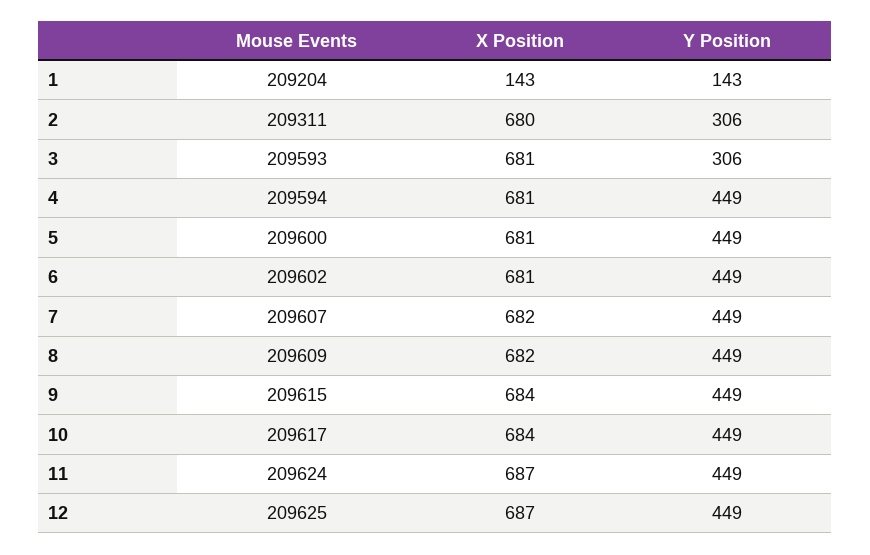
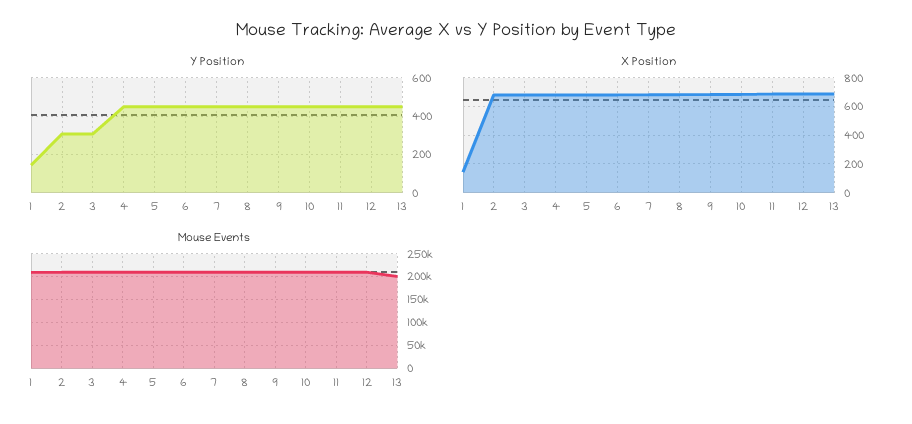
  {
    "Mouse Events": {
      "1": 209204,
      "2": 209311,
      "3": 209593,
      "4": 209594,
      "5": 209600,
      "6": 209602,
      "7": 209607,
      "8": 209609,
      "9": 209615,
      "10": 209617,
      "11": 209624,
-     "12": 209625
+     "12": 209625,
+     "13": 200000
    },
    "X Position": {
      "1": 143,
      "2": 680,
      "3": 681,
      "4": 681,
      "5": 681,
      "6": 681,
      "7": 682,
      "8": 682,
      "9": 684,
      "10": 684,
      "11": 687,
-     "12": 687
+     "12": 687,
+     "13": 700
    },
    "Y Position": {
      "1": 143,
      "2": 306,
      "3": 306,
      "4": 449,
      "5": 449,
      "6": 449,
      "7": 449,
      "8": 449,
      "9": 449,
      "10": 449,
      "11": 449,
-     "12": 449
+     "12": 449,
+     "13": 450
    }
  }

